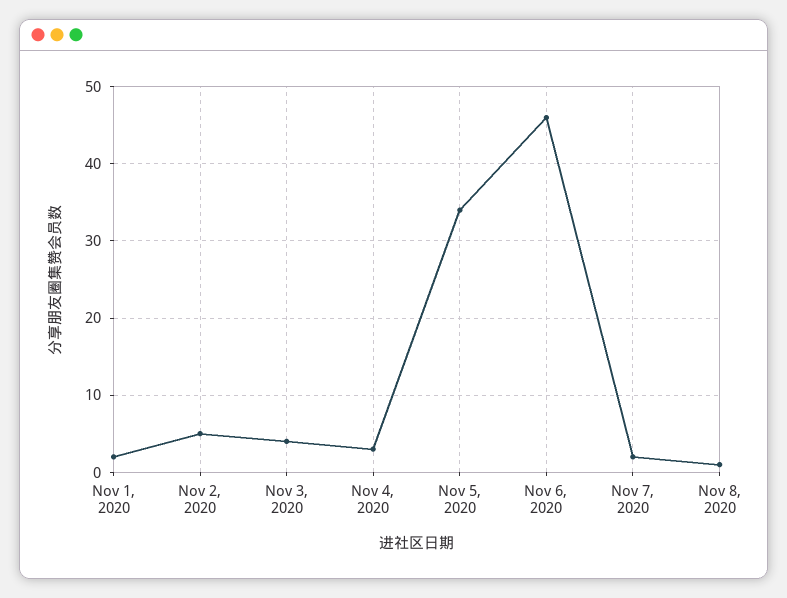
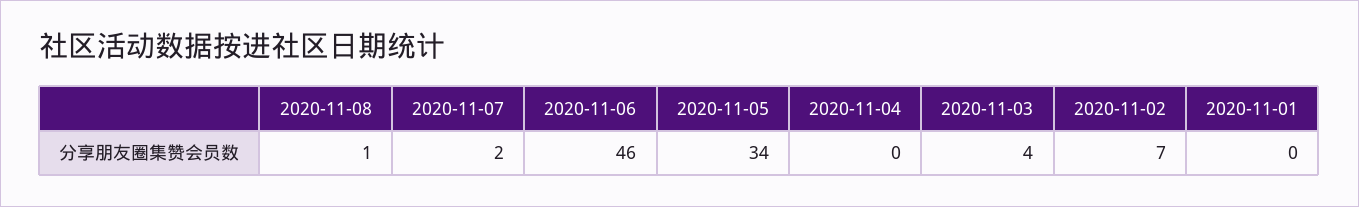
  {
-   "Nov 1, 2020": 2,
+   "Nov 1, 2020": 0,
-   "Nov 2, 2020": 5,
+   "Nov 2, 2020": 7,
    "Nov 3, 2020": 4,
-   "Nov 4, 2020": 3,
+   "Nov 4, 2020": 0,
    "Nov 5, 2020": 34,
    "Nov 6, 2020": 46,
    "Nov 7, 2020": 2,
    "Nov 8, 2020": 1
  }

